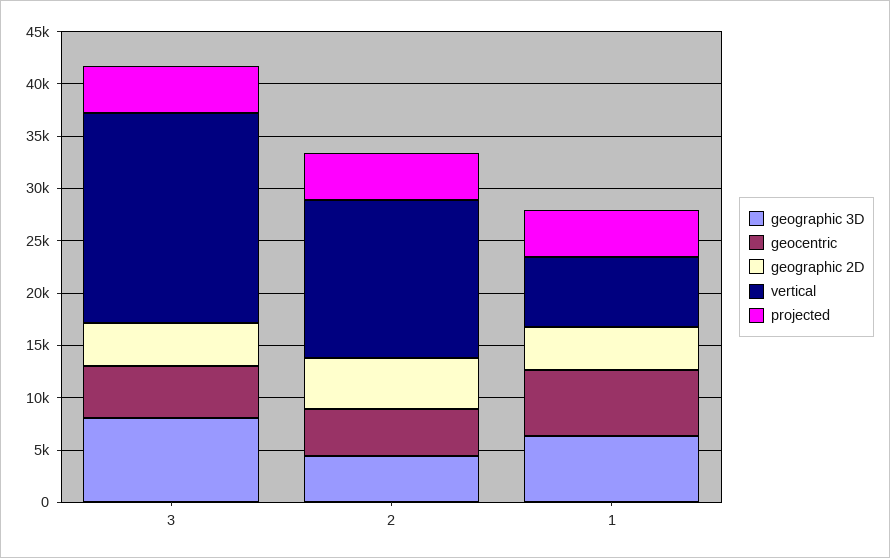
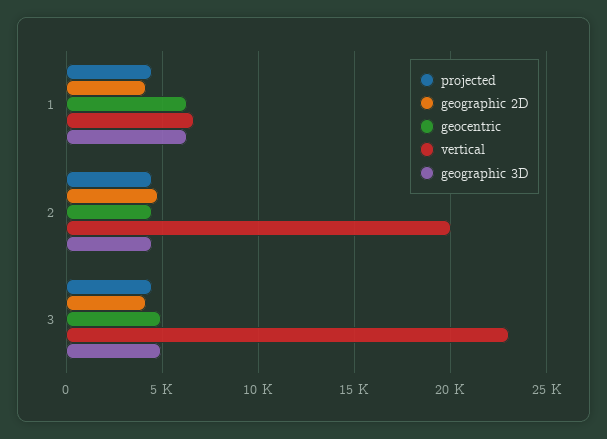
  {
    "geographic 3D": {
-     "3": 8000,
+     "3": 5000,
      "2": 4500,
      "1": 6500
    },
    "geocentric": {
      "3": 5000,
      "2": 4500,
      "1": 6500
    },
    "geographic 2D": {
      "3": 4000,
      "2": 5000,
      "1": 4000
    },
    "vertical": {
-     "3": 20000,
+     "3": 23000,
-     "2": 15000,
+     "2": 20000,
      "1": 6500
    },
    "projected": {
      "3": 4500,
      "2": 4500,
      "1": 4500
    }
  }

